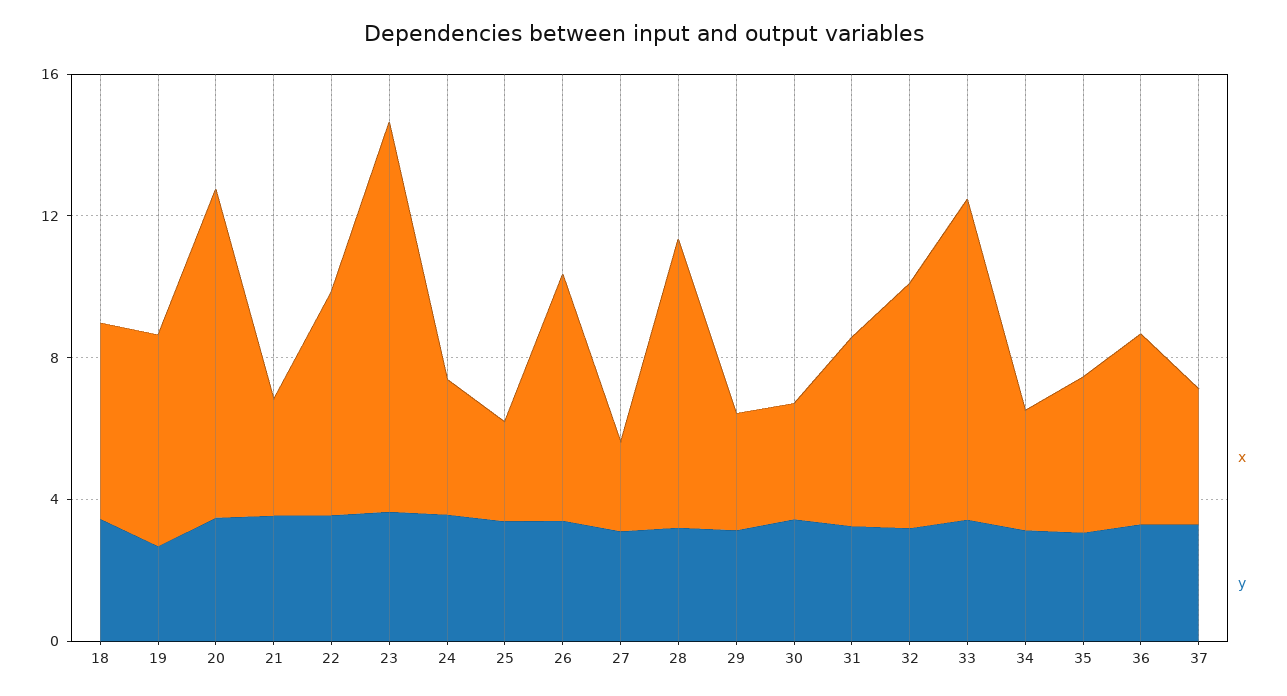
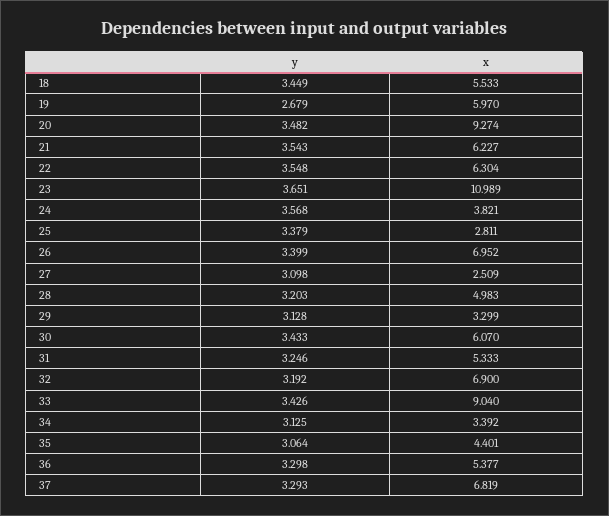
  {
    "x": {
      "18": 5.533,
      "19": 5.97,
      "20": 9.274,
-     "21": 3,
+     "21": 6.227,
      "22": 6.304,
      "23": 10.989,
      "24": 3.821,
      "25": 2.811,
      "26": 6.952,
      "27": 2.509,
-     "28": 8,
+     "28": 4.983,
      "29": 3.299,
-     "30": 3,
+     "30": 6.07,
      "31": 5.333,
      "32": 6.9,
      "33": 9.04,
      "34": 3.392,
      "35": 4.401,
      "36": 5.377,
-     "37": 4
+     "37": 6.819
    },
    "y": {
      "18": 3.449,
      "19": 2.679,
      "20": 3.482,
      "21": 3.543,
      "22": 3.548,
      "23": 3.651,
      "24": 3.568,
      "25": 3.379,
      "26": 3.399,
      "27": 3.098,
      "28": 3.203,
      "29": 3.128,
      "30": 3.433,
      "31": 3.246,
      "32": 3.192,
      "33": 3.426,
      "34": 3.125,
      "35": 3.064,
      "36": 3.298,
      "37": 3.293
    }
  }

